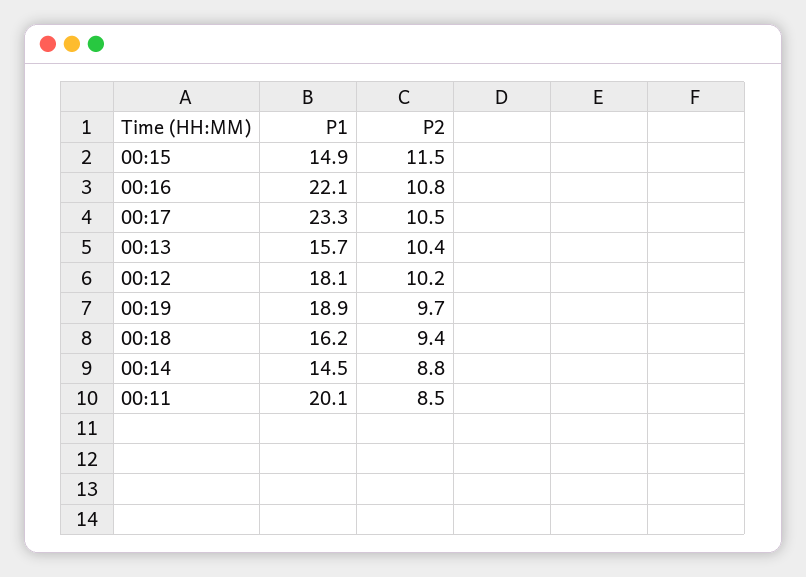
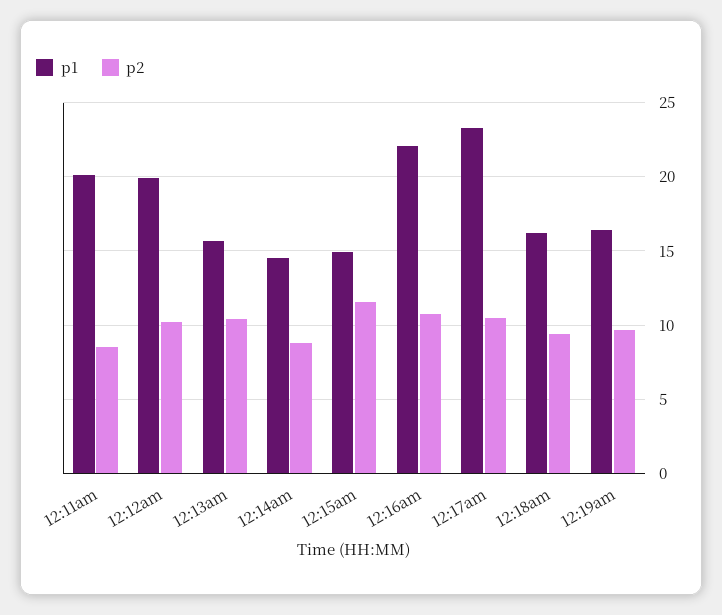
  {
    "P1": {
      "00:15": 14.9,
      "00:16": 22.1,
      "00:17": 23.3,
      "00:13": 15.7,
-     "00:12": 18.1,
+     "00:12": 20,
-     "00:19": 18.9,
+     "00:19": 16.5,
      "00:18": 16.2,
      "00:14": 14.5,
      "00:11": 20.1
    },
    "P2": {
      "00:15": 11.5,
      "00:16": 10.8,
      "00:17": 10.5,
      "00:13": 10.4,
      "00:12": 10.2,
      "00:19": 9.7,
      "00:18": 9.4,
      "00:14": 8.8,
      "00:11": 8.5
    }
  }

